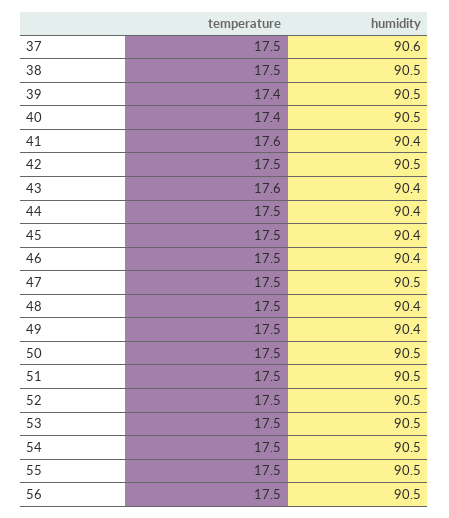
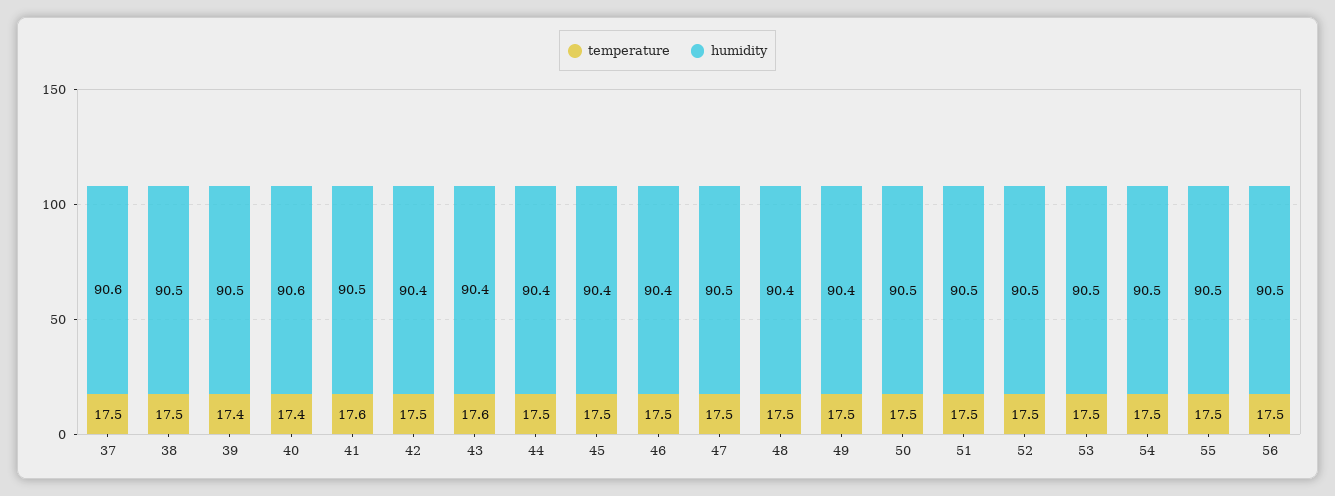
  {
    "temperature": {
      "37": 17.5,
      "38": 17.5,
      "39": 17.4,
      "40": 17.4,
      "41": 17.6,
      "42": 17.5,
      "43": 17.6,
      "44": 17.5,
      "45": 17.5,
      "46": 17.5,
      "47": 17.5,
      "48": 17.5,
      "49": 17.5,
      "50": 17.5,
      "51": 17.5,
      "52": 17.5,
      "53": 17.5,
      "54": 17.5,
      "55": 17.5,
      "56": 17.5
    },
    "humidity": {
      "37": 90.6,
      "38": 90.5,
      "39": 90.5,
-     "40": 90.5,
+     "40": 90.6,
-     "41": 90.4,
+     "41": 90.5,
-     "42": 90.5,
+     "42": 90.4,
      "43": 90.4,
      "44": 90.4,
      "45": 90.4,
      "46": 90.4,
      "47": 90.5,
      "48": 90.4,
      "49": 90.4,
      "50": 90.5,
      "51": 90.5,
      "52": 90.5,
      "53": 90.5,
      "54": 90.5,
      "55": 90.5,
      "56": 90.5
    }
  }

